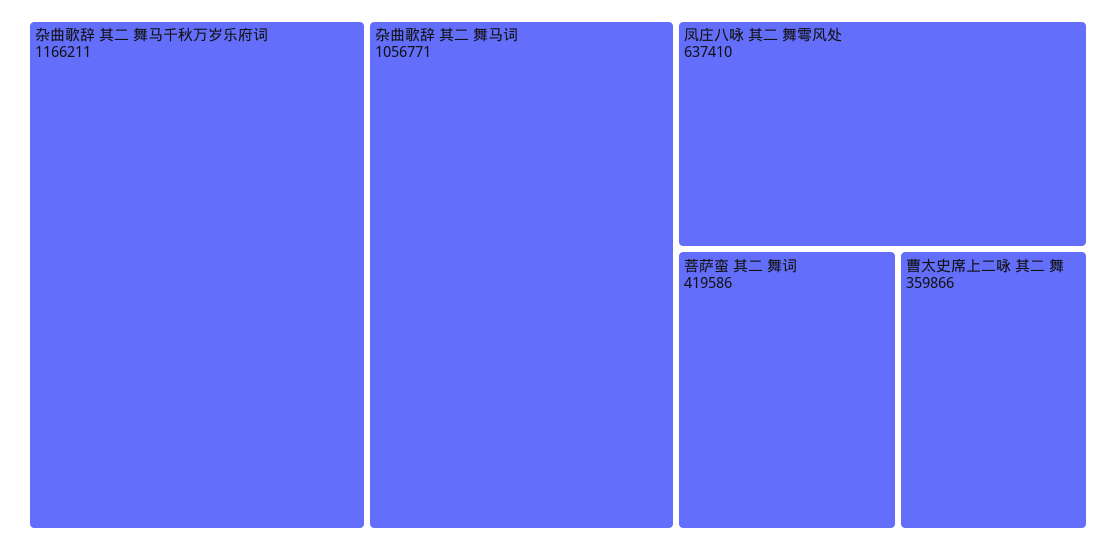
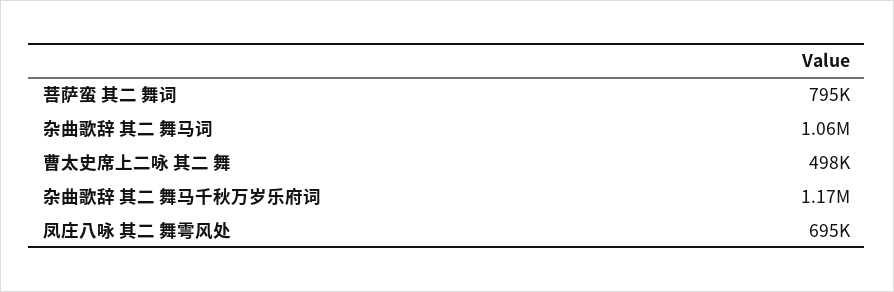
  {
    "杂曲歌辞 其二 舞马千秋万岁乐府词": 1166211,
    "杂曲歌辞 其二 舞马词": 1056771,
-   "凤庄八咏 其二 舞雩风处": 637410,
+   "凤庄八咏 其二 舞雩风处": 695000,
-   "菩萨蛮 其二 舞词": 419586,
+   "菩萨蛮 其二 舞词": 795000,
-   "曹太史席上二咏 其二 舞": 359866
+   "曹太史席上二咏 其二 舞": 498000
  }

